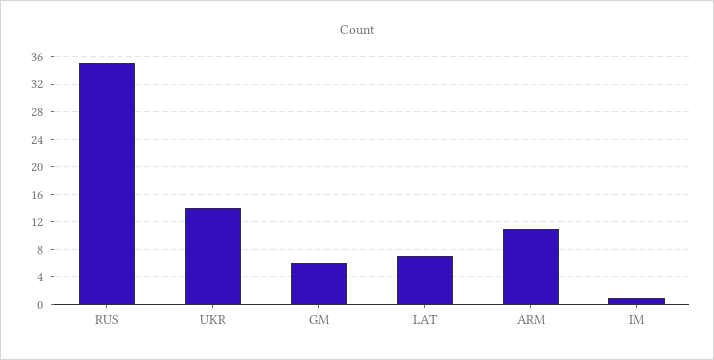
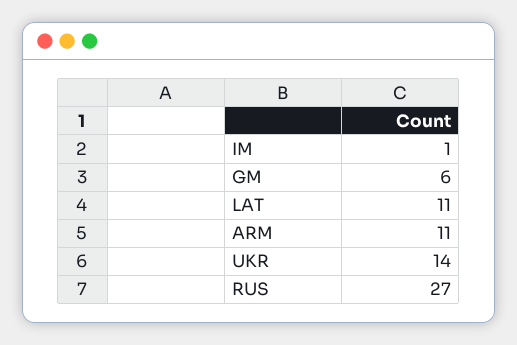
  {
-   "RUS": 35,
+   "RUS": 27,
    "UKR": 14,
    "GM": 6,
-   "LAT": 7,
+   "LAT": 11,
    "ARM": 11,
    "IM": 1
  }

